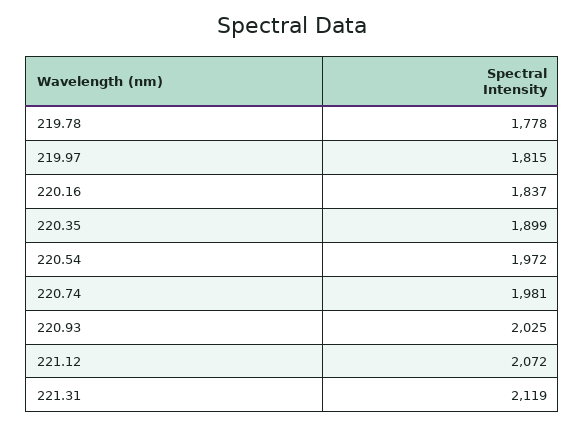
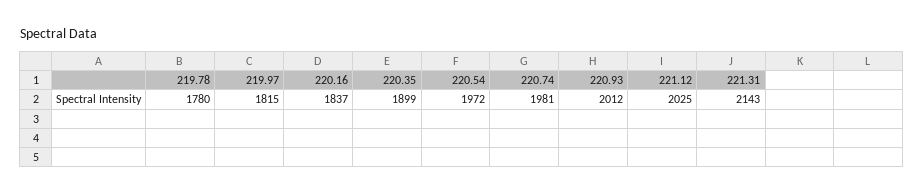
  {
-   "219.78": 1778,
+   "219.78": 1780,
    "219.97": 1815,
    "220.16": 1837,
    "220.35": 1899,
    "220.54": 1972,
    "220.74": 1981,
-   "220.93": 2025,
+   "220.93": 2012,
-   "221.12": 2072,
+   "221.12": 2025,
-   "221.31": 2119
+   "221.31": 2143
  }

